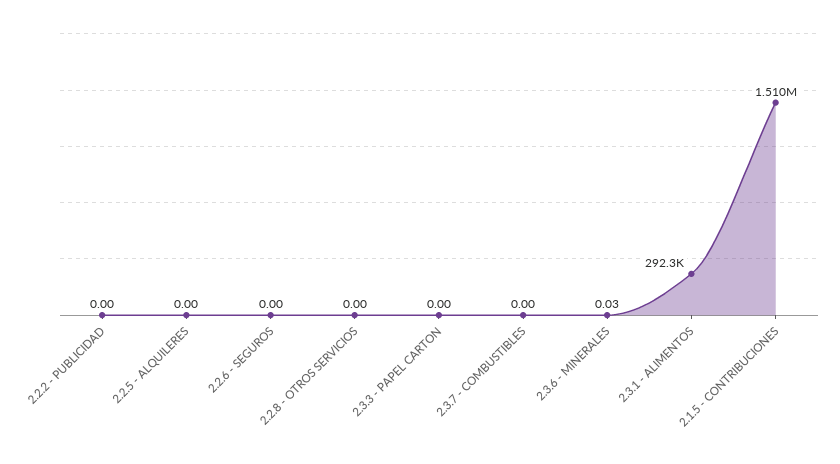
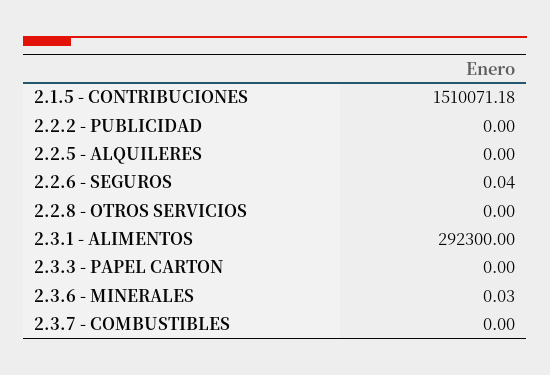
  {
    "2.2.2 - PUBLICIDAD": 0,
    "2.2.5 - ALQUILERES": 0,
-   "2.2.6 - SEGUROS": 0,
+   "2.2.6 - SEGUROS": 0.04,
    "2.2.8 - OTROS SERVICIOS": 0,
    "2.3.3 - PAPEL CARTON": 0,
    "2.3.7 - COMBUSTIBLES": 0,
    "2.3.6 - MINERALES": 0.03,
    "2.3.1 - ALIMENTOS": 292300,
    "2.1.5 - CONTRIBUCIONES": 1510071.18
  }

